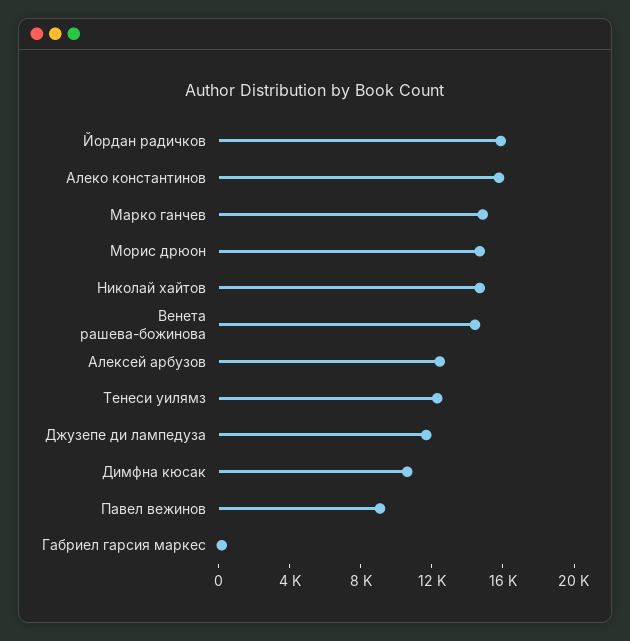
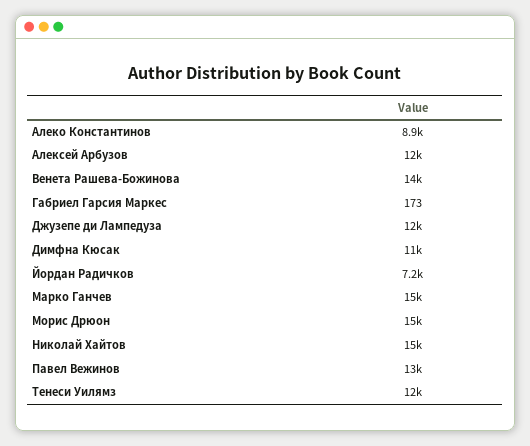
  {
-   "Йордан радичков": 16000,
+   "Йордан радичков": 7200,
-   "Алеко константинов": 16000,
+   "Алеко константинов": 8900,
    "Марко ганчев": 15000,
    "Морис дрюон": 15000,
    "Николай хайтов": 15000,
    "Венета рашева-божинова": 14000,
    "Алексей арбузов": 12000,
    "Тенеси уилямз": 12000,
    "Джузепе ди лампедуза": 12000,
    "Димфна кюсак": 11000,
-   "Павел вежинов": 9000,
+   "Павел вежинов": 13000,
    "Габриел гарсия маркес": 173
  }

